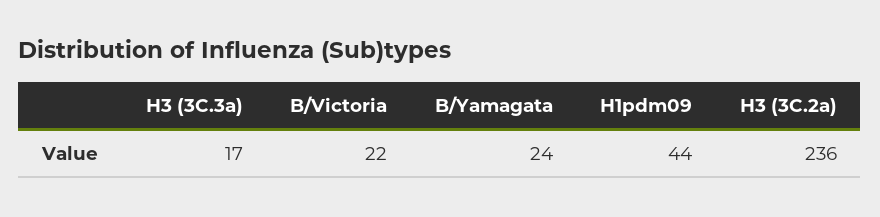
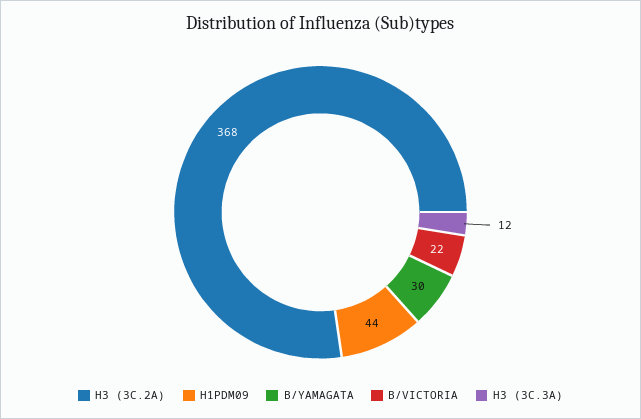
  {
-   "H3 (3C.3a)": 17,
+   "H3 (3C.3a)": 12,
    "B/Victoria": 22,
-   "B/Yamagata": 24,
+   "B/Yamagata": 30,
    "H1pdm09": 44,
-   "H3 (3C.2a)": 236
+   "H3 (3C.2a)": 368
  }

